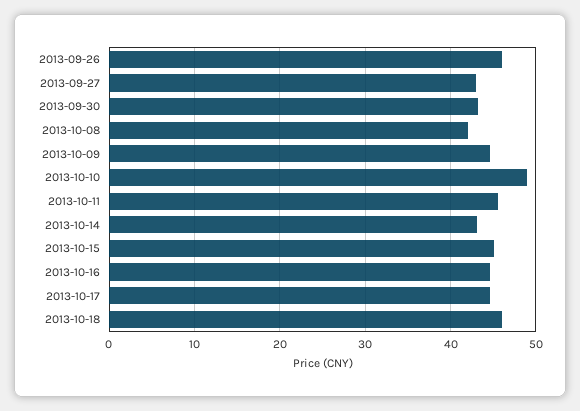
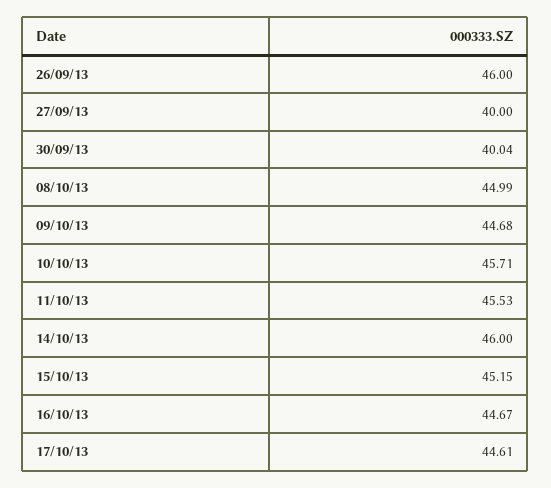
  {
    "2013-09-26": 46,
-   "2013-09-27": 43,
+   "2013-09-27": 40,
-   "2013-09-30": 43,
+   "2013-09-30": 40.04,
-   "2013-10-08": 42,
+   "2013-10-08": 44.99,
    "2013-10-09": 44.68,
-   "2013-10-10": 49,
+   "2013-10-10": 45.71,
    "2013-10-11": 45.53,
-   "2013-10-14": 43,
+   "2013-10-14": 46,
    "2013-10-15": 45.15,
    "2013-10-16": 44.67,
-   "2013-10-17": 44.61,
+   "2013-10-17": 44.61
-   "2013-10-18": 46
  }

